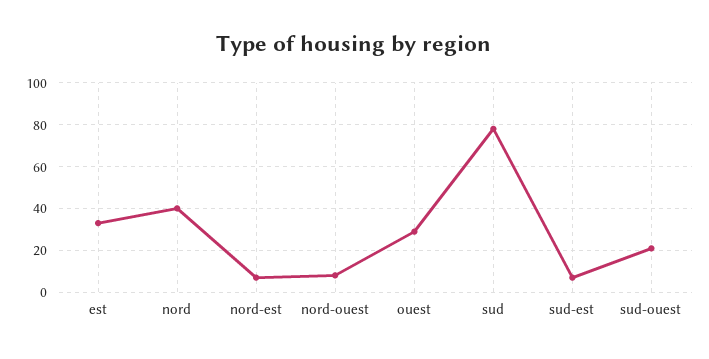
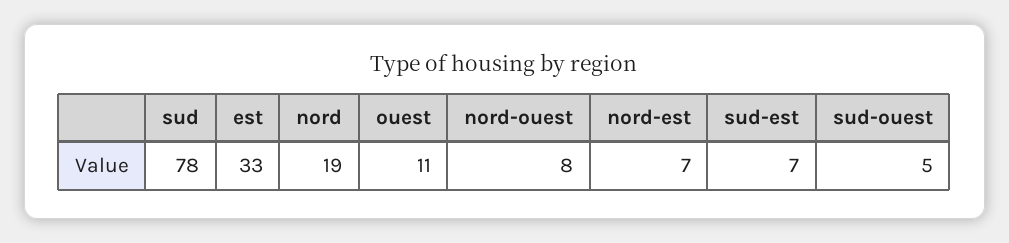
  {
    "est": 33,
-   "nord": 40,
+   "nord": 19,
    "nord-est": 7,
    "nord-ouest": 8,
-   "ouest": 30,
+   "ouest": 11,
    "sud": 78,
    "sud-est": 7,
-   "sud-ouest": 20
+   "sud-ouest": 5
  }

